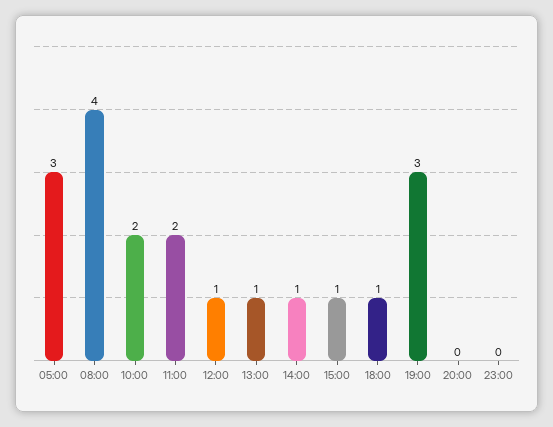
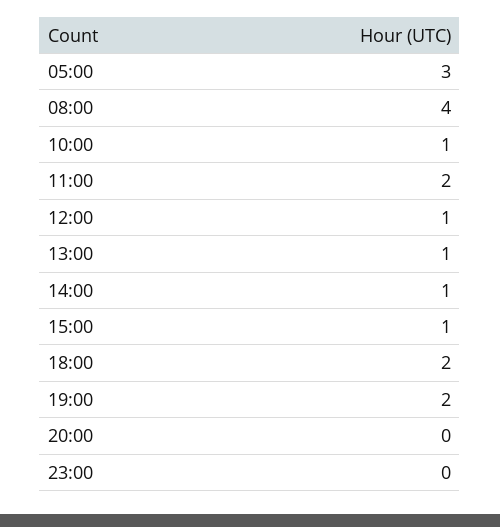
  {
    "05:00": 3,
    "08:00": 4,
-   "10:00": 2,
+   "10:00": 1,
    "11:00": 2,
    "12:00": 1,
    "13:00": 1,
    "14:00": 1,
    "15:00": 1,
-   "18:00": 1,
+   "18:00": 2,
-   "19:00": 3,
+   "19:00": 2,
    "20:00": 0,
    "23:00": 0
  }

